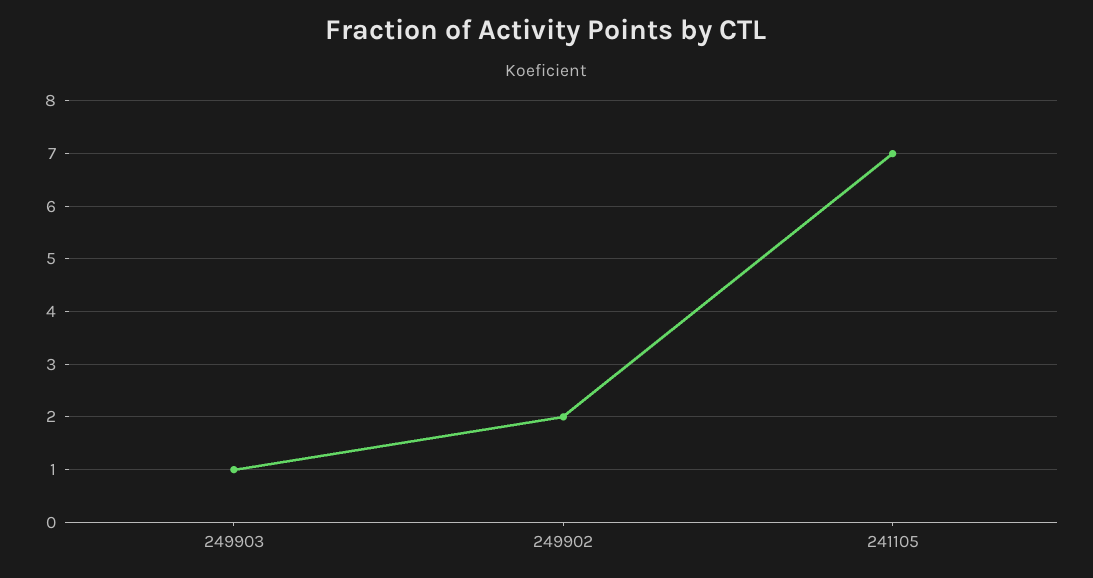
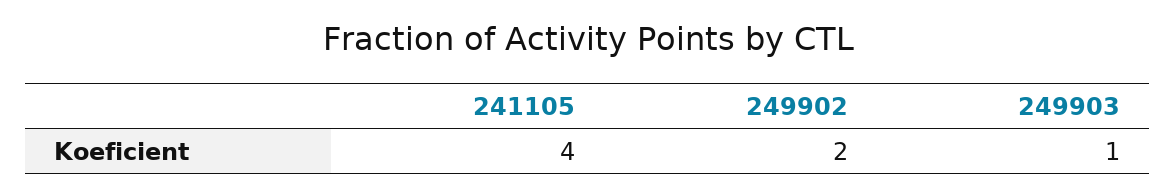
  {
    "249903": 1,
    "249902": 2,
-   "241105": 7
+   "241105": 4
  }

